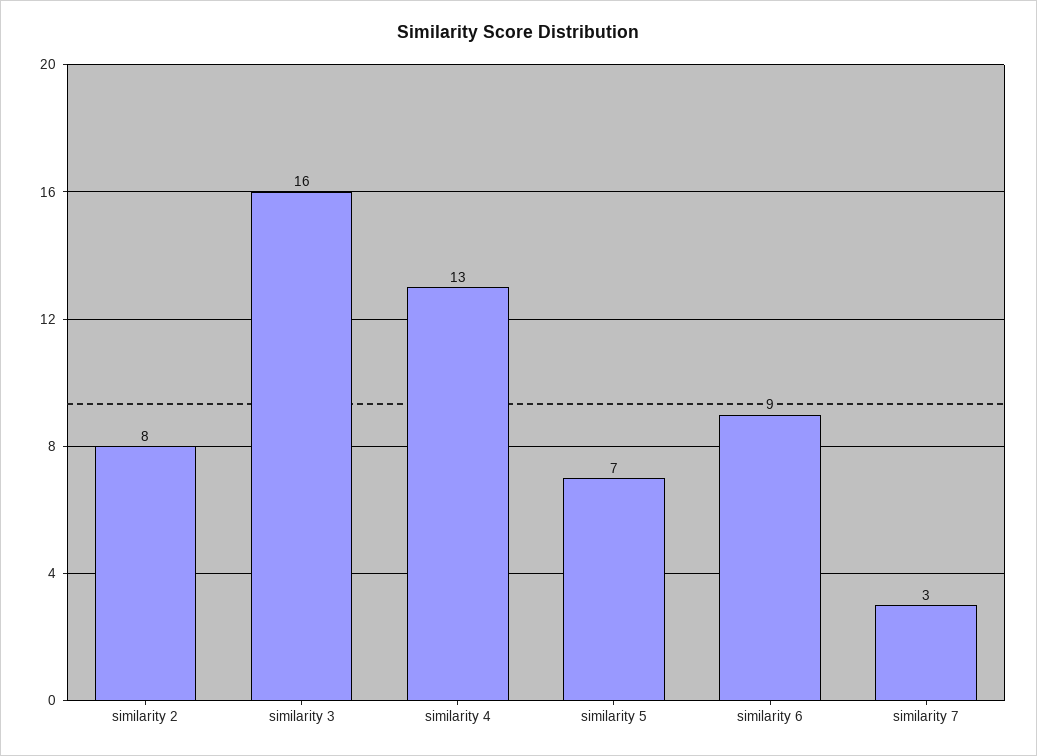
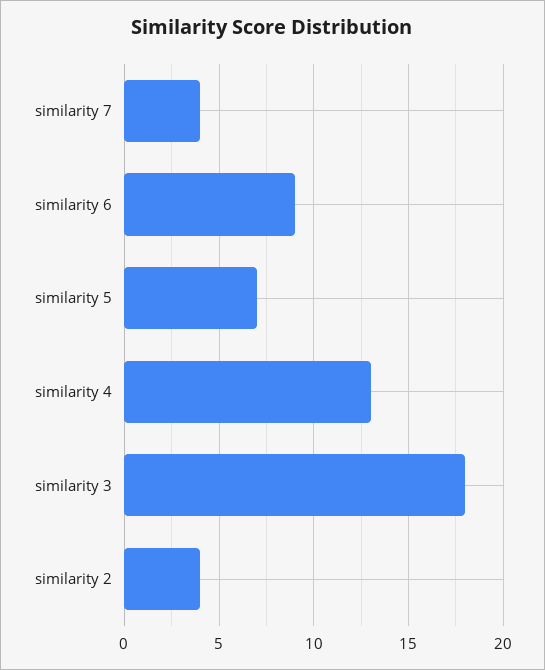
  {
-   "similarity 2": 8,
+   "similarity 2": 4,
-   "similarity 3": 16,
+   "similarity 3": 18,
    "similarity 4": 13,
    "similarity 5": 7,
    "similarity 6": 9,
-   "similarity 7": 3
+   "similarity 7": 4
  }

